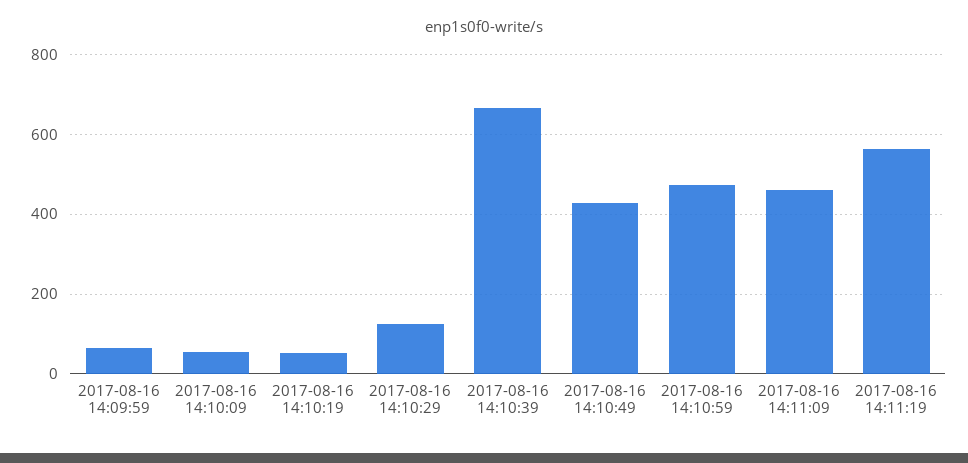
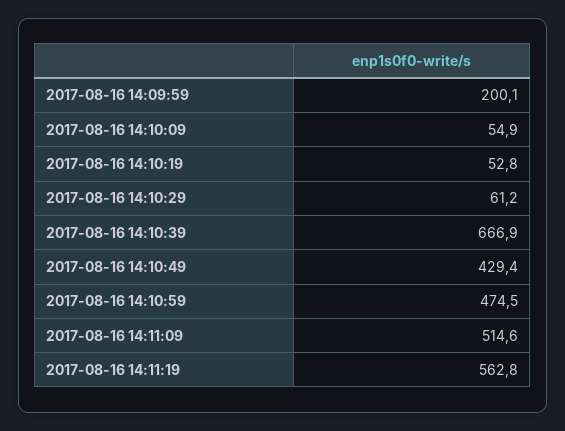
  {
-   "2017-08-16 14:09:59": 60,
+   "2017-08-16 14:09:59": 200.1,
    "2017-08-16 14:10:09": 54.9,
    "2017-08-16 14:10:19": 52.8,
-   "2017-08-16 14:10:29": 120,
+   "2017-08-16 14:10:29": 61.2,
    "2017-08-16 14:10:39": 666.9,
    "2017-08-16 14:10:49": 429.4,
    "2017-08-16 14:10:59": 474.5,
-   "2017-08-16 14:11:09": 460,
+   "2017-08-16 14:11:09": 514.6,
    "2017-08-16 14:11:19": 562.8
  }

